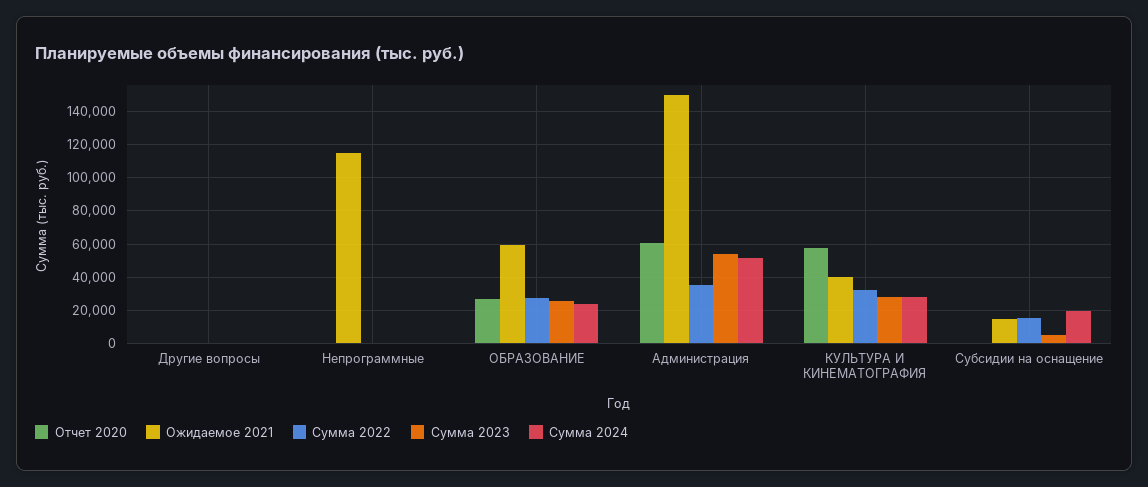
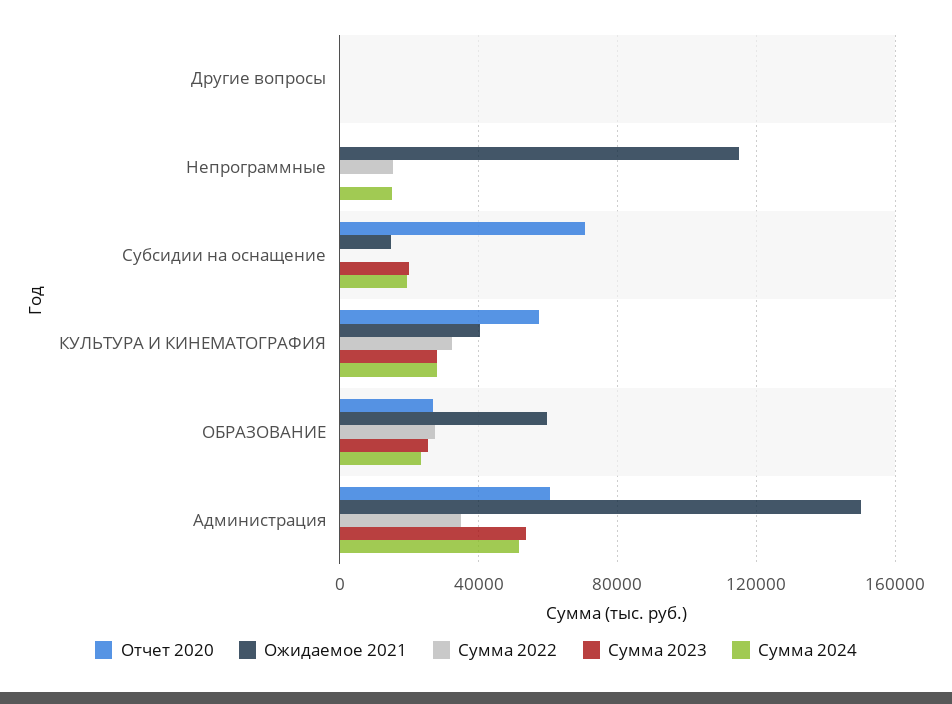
  {
    "Отчет 2020": {
      "Другие вопросы": 0,
      "Непрограммные": 0,
      "ОБРАЗОВАНИЕ": 25000,
      "Администрация": 60000,
      "КУЛЬТУРА И КИНЕМАТОГРАФИЯ": 60000,
-     "Субсидии на оснащение": 0
+     "Субсидии на оснащение": 70000
    },
    "Ожидаемое 2021": {
      "Другие вопросы": 0,
      "Непрограммные": 115000,
      "ОБРАЗОВАНИЕ": 60000,
      "Администрация": 150000,
      "КУЛЬТУРА И КИНЕМАТОГРАФИЯ": 40000,
      "Субсидии на оснащение": 15000
    },
    "Сумма 2022": {
      "Другие вопросы": 0,
-     "Непрограммные": 0,
+     "Непрограммные": 15000,
      "ОБРАЗОВАНИЕ": 25000,
      "Администрация": 35000,
      "КУЛЬТУРА И КИНЕМАТОГРАФИЯ": 30000,
-     "Субсидии на оснащение": 15000
+     "Субсидии на оснащение": 0
    },
    "Сумма 2023": {
      "Другие вопросы": 0,
      "Непрограммные": 0,
      "ОБРАЗОВАНИЕ": 25000,
      "Администрация": 55000,
      "КУЛЬТУРА И КИНЕМАТОГРАФИЯ": 30000,
-     "Субсидии на оснащение": 5000
+     "Субсидии на оснащение": 20000
    },
    "Сумма 2024": {
      "Другие вопросы": 0,
-     "Непрограммные": 0,
+     "Непрограммные": 15000,
      "ОБРАЗОВАНИЕ": 25000,
      "Администрация": 50000,
      "КУЛЬТУРА И КИНЕМАТОГРАФИЯ": 30000,
      "Субсидии на оснащение": 20000
    }
  }

